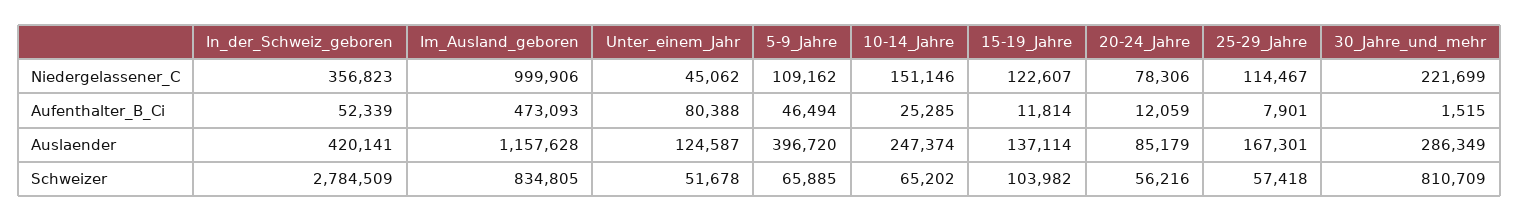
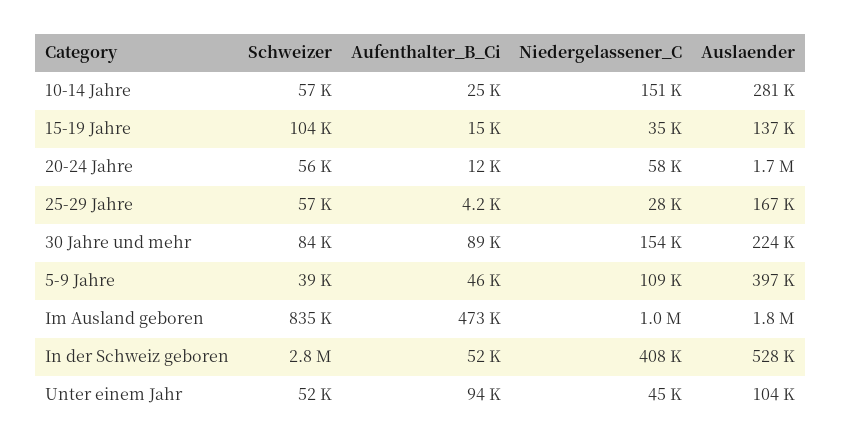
  {
    "In_der_Schweiz_geboren": {
-     "Niedergelassener_C": 356823,
+     "Niedergelassener_C": 408000,
      "Aufenthalter_B_Ci": 52339,
-     "Auslaender": 420141,
+     "Auslaender": 528000,
      "Schweizer": 2784509
    },
    "Im_Ausland_geboren": {
      "Niedergelassener_C": 999906,
      "Aufenthalter_B_Ci": 473093,
-     "Auslaender": 1157628,
+     "Auslaender": 1800000,
      "Schweizer": 834805
    },
    "Unter_einem_Jahr": {
      "Niedergelassener_C": 45062,
-     "Aufenthalter_B_Ci": 80388,
+     "Aufenthalter_B_Ci": 94000,
-     "Auslaender": 124587,
+     "Auslaender": 104000,
      "Schweizer": 51678
    },
    "5-9_Jahre": {
      "Niedergelassener_C": 109162,
      "Aufenthalter_B_Ci": 46494,
      "Auslaender": 396720,
-     "Schweizer": 65885
+     "Schweizer": 39000
    },
    "10-14_Jahre": {
      "Niedergelassener_C": 151146,
      "Aufenthalter_B_Ci": 25285,
-     "Auslaender": 247374,
+     "Auslaender": 281000,
-     "Schweizer": 65202
+     "Schweizer": 57000
    },
    "15-19_Jahre": {
-     "Niedergelassener_C": 122607,
+     "Niedergelassener_C": 35000,
-     "Aufenthalter_B_Ci": 11814,
+     "Aufenthalter_B_Ci": 15000,
      "Auslaender": 137114,
      "Schweizer": 103982
    },
    "20-24_Jahre": {
-     "Niedergelassener_C": 78306,
+     "Niedergelassener_C": 58000,
      "Aufenthalter_B_Ci": 12059,
-     "Auslaender": 85179,
+     "Auslaender": 1700000,
      "Schweizer": 56216
    },
    "25-29_Jahre": {
-     "Niedergelassener_C": 114467,
+     "Niedergelassener_C": 28000,
-     "Aufenthalter_B_Ci": 7901,
+     "Aufenthalter_B_Ci": 4200,
      "Auslaender": 167301,
      "Schweizer": 57418
    },
    "30_Jahre_und_mehr": {
-     "Niedergelassener_C": 221699,
+     "Niedergelassener_C": 154000,
-     "Aufenthalter_B_Ci": 1515,
+     "Aufenthalter_B_Ci": 89000,
-     "Auslaender": 286349,
+     "Auslaender": 224000,
-     "Schweizer": 810709
+     "Schweizer": 84000
    }
  }

